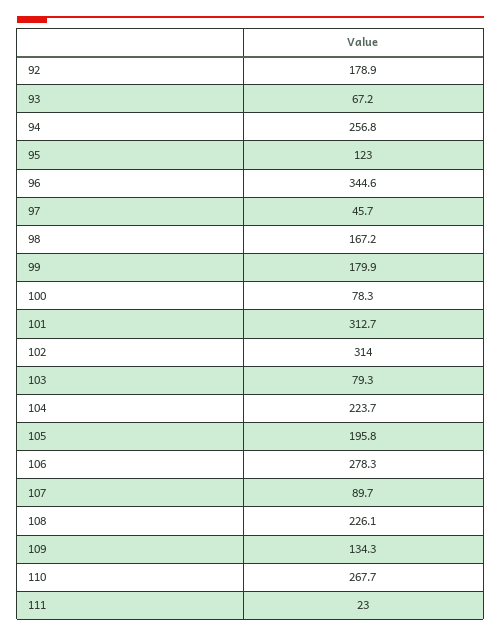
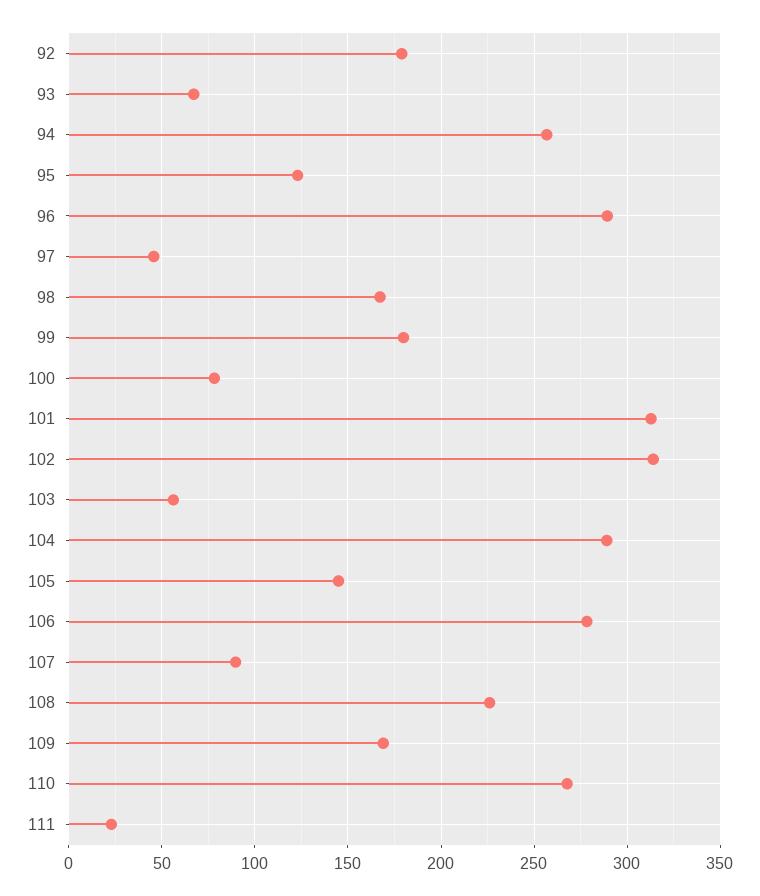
  {
    "92": 178.9,
    "93": 67.2,
    "94": 256.8,
    "95": 123,
-   "96": 344.6,
+   "96": 290,
    "97": 45.7,
    "98": 167.2,
    "99": 179.9,
    "100": 78.3,
    "101": 312.7,
    "102": 314,
-   "103": 79.3,
+   "103": 55,
-   "104": 223.7,
+   "104": 290,
-   "105": 195.8,
+   "105": 145,
    "106": 278.3,
    "107": 89.7,
    "108": 226.1,
-   "109": 134.3,
+   "109": 170,
    "110": 267.7,
    "111": 23
  }

